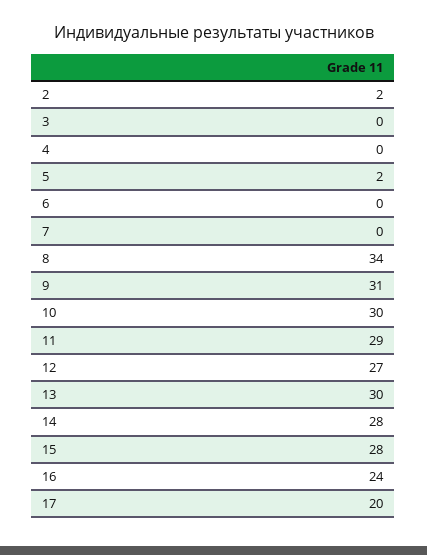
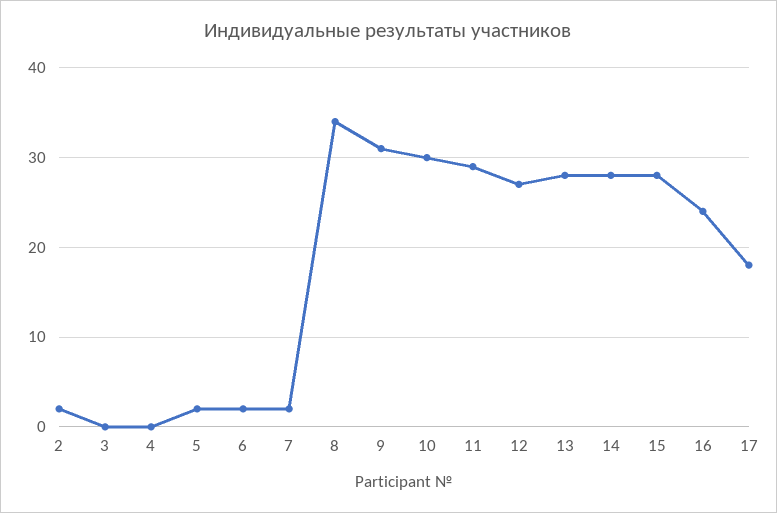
  {
    "2": 2,
    "3": 0,
    "4": 0,
    "5": 2,
-   "6": 0,
+   "6": 2,
-   "7": 0,
+   "7": 2,
    "8": 34,
    "9": 31,
    "10": 30,
    "11": 29,
    "12": 27,
-   "13": 30,
+   "13": 28,
    "14": 28,
    "15": 28,
    "16": 24,
-   "17": 20
+   "17": 18
  }

